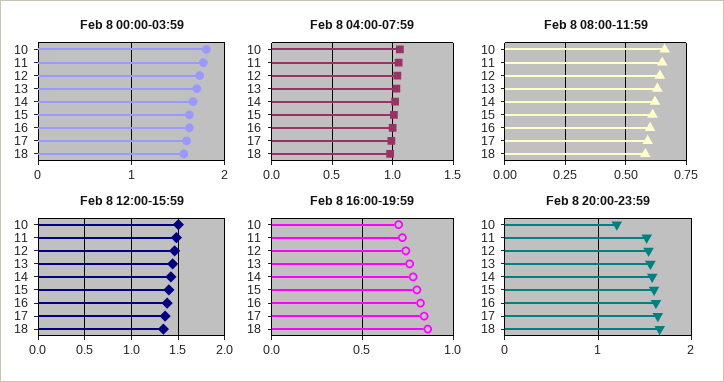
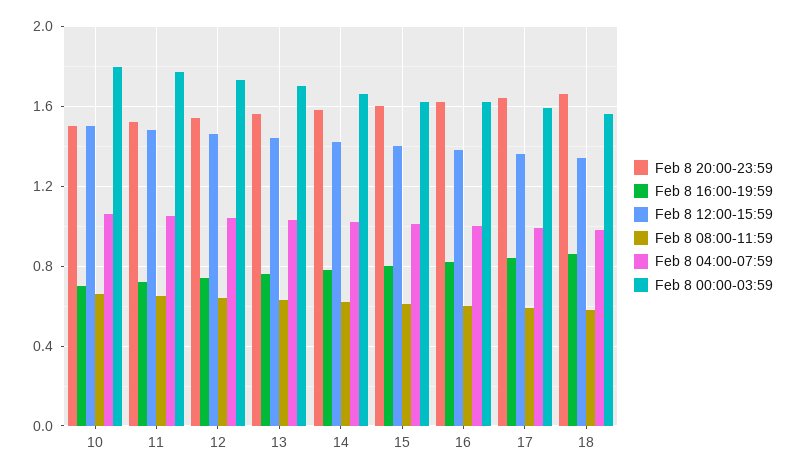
  {
    "Feb 8 00:00-03:59": {
      "10": 1.8,
      "11": 1.75,
      "12": 1.75,
      "13": 1.7,
      "14": 1.65,
      "15": 1.6,
      "16": 1.6,
      "17": 1.6,
      "18": 1.55
    },
    "Feb 8 04:00-07:59": {
      "10": 1.05,
      "11": 1.05,
      "12": 1.05,
      "13": 1.05,
      "14": 1,
      "15": 1,
      "16": 1,
      "17": 1,
      "18": 1
    },
    "Feb 8 08:00-11:59": {
      "10": 0.65,
      "11": 0.65,
      "12": 0.65,
      "13": 0.65,
      "14": 0.6,
      "15": 0.6,
      "16": 0.6,
      "17": 0.6,
      "18": 0.6
    },
    "Feb 8 12:00-15:59": {
      "10": 1.5,
      "11": 1.5,
      "12": 1.45,
      "13": 1.45,
      "14": 1.4,
      "15": 1.4,
      "16": 1.4,
      "17": 1.35,
      "18": 1.35
    },
    "Feb 8 16:00-19:59": {
      "10": 0.7,
      "11": 0.7,
      "12": 0.75,
      "13": 0.75,
      "14": 0.8,
      "15": 0.8,
      "16": 0.8,
      "17": 0.85,
      "18": 0.85
    },
    "Feb 8 20:00-23:59": {
-     "10": 1.2,
+     "10": 1.5,
      "11": 1.5,
      "12": 1.55,
      "13": 1.55,
      "14": 1.6,
      "15": 1.6,
      "16": 1.6,
      "17": 1.65,
      "18": 1.65
    }
  }

